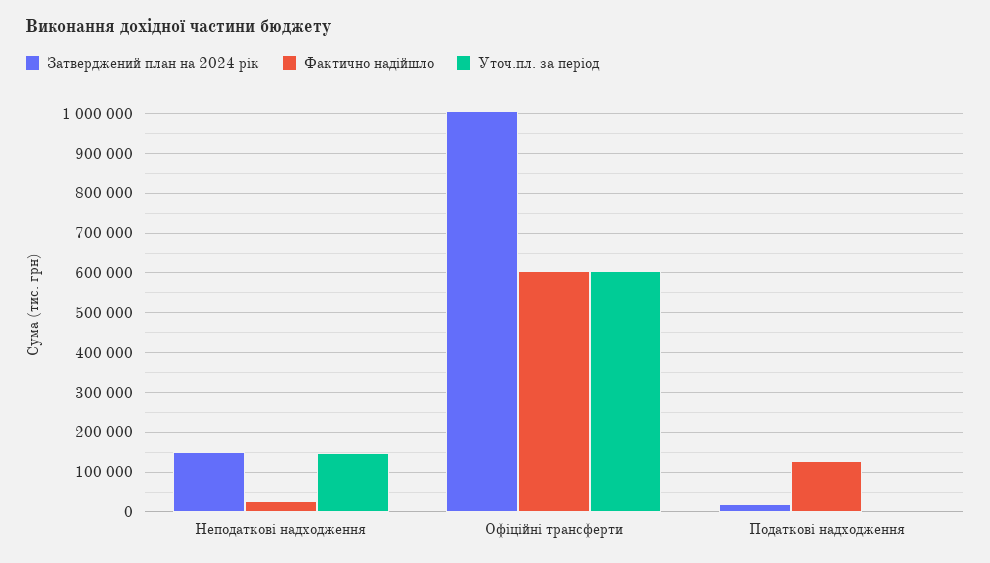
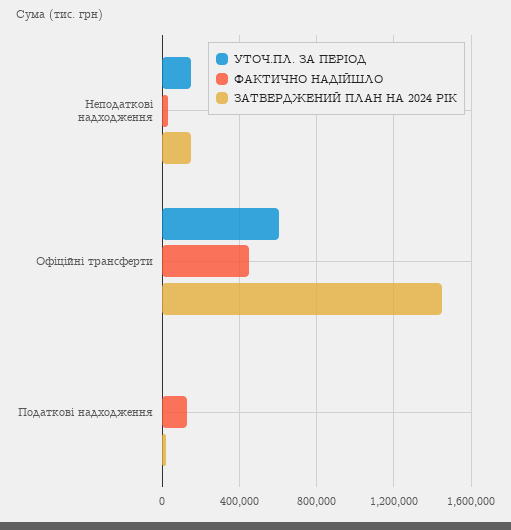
  {
    "Затверджений план на 2024 рік": {
      "Неподаткові надходження": 140000,
-     "Офіційні трансферти": 1000000,
+     "Офіційні трансферти": 1450000,
      "Податкові надходження": 20000
    },
    "Фактично надійшло": {
      "Неподаткові надходження": 20000,
-     "Офіційні трансферти": 600000,
+     "Офіційні трансферти": 450000,
      "Податкові надходження": 120000
    },
    "Уточ.пл. за період": {
      "Неподаткові надходження": 140000,
      "Офіційні трансферти": 600000,
      "Податкові надходження": 0
    }
  }

